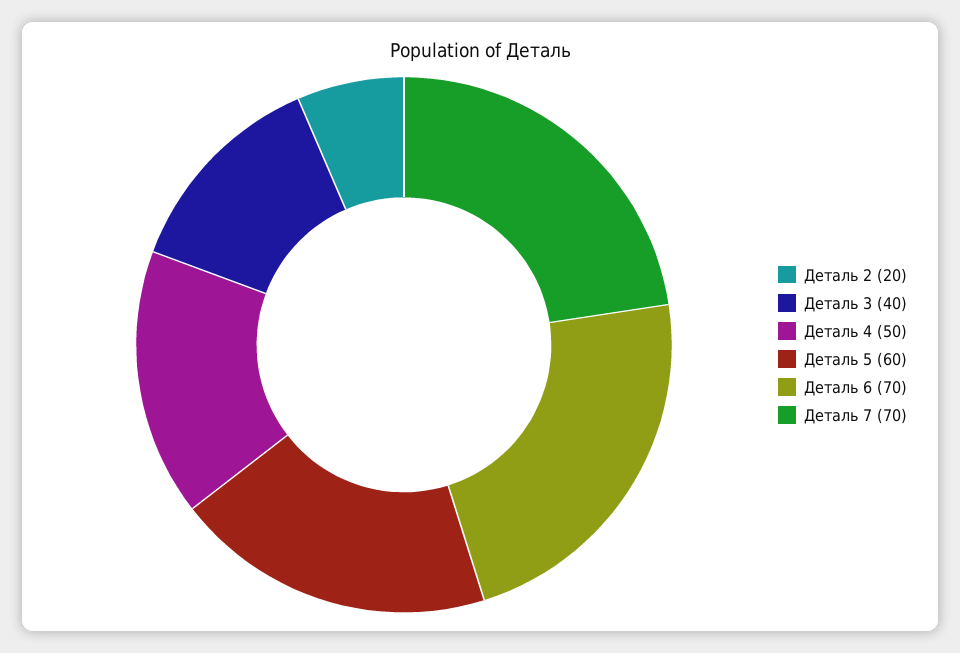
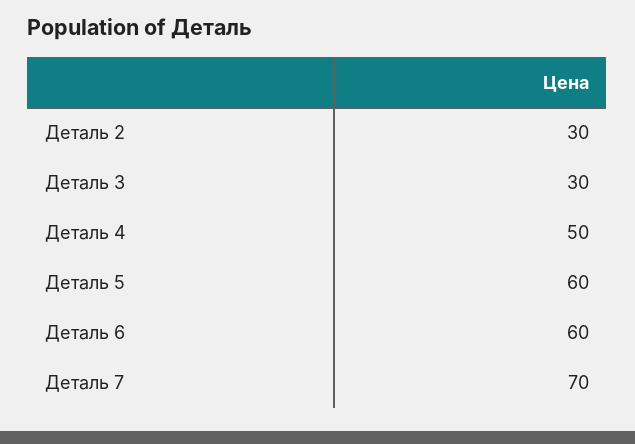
  {
-   "Деталь 2": 20,
+   "Деталь 2": 30,
-   "Деталь 3": 40,
+   "Деталь 3": 30,
    "Деталь 4": 50,
    "Деталь 5": 60,
-   "Деталь 6": 70,
+   "Деталь 6": 60,
    "Деталь 7": 70
  }

